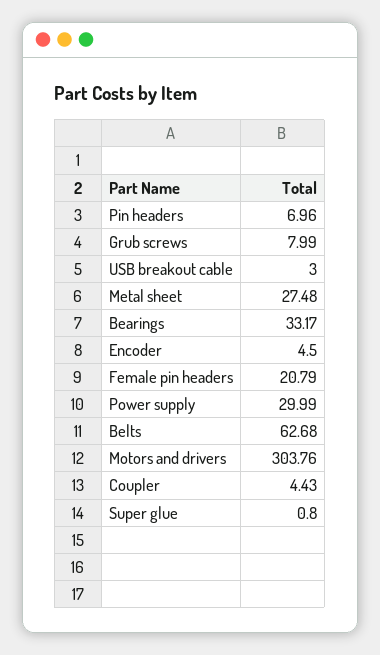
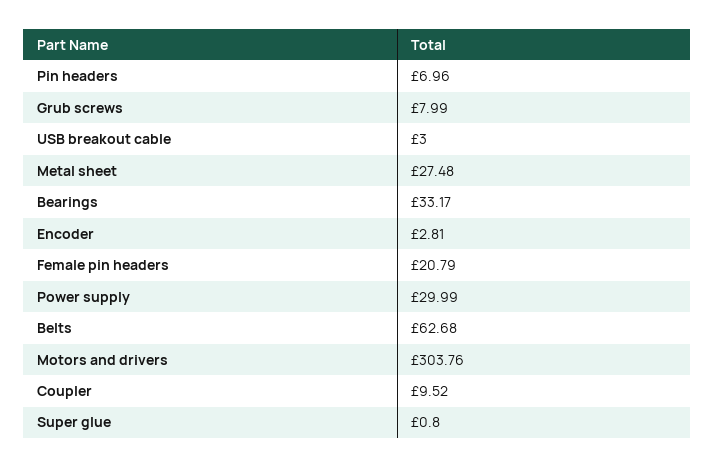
  {
    "Pin headers": 6.96,
    "Grub screws": 7.99,
    "USB breakout cable": 3,
    "Metal sheet": 27.48,
    "Bearings": 33.17,
-   "Encoder": 4.5,
+   "Encoder": 2.81,
    "Female pin headers": 20.79,
    "Power supply": 29.99,
    "Belts": 62.68,
    "Motors and drivers": 303.76,
-   "Coupler": 4.43,
+   "Coupler": 9.52,
    "Super glue": 0.8
  }

